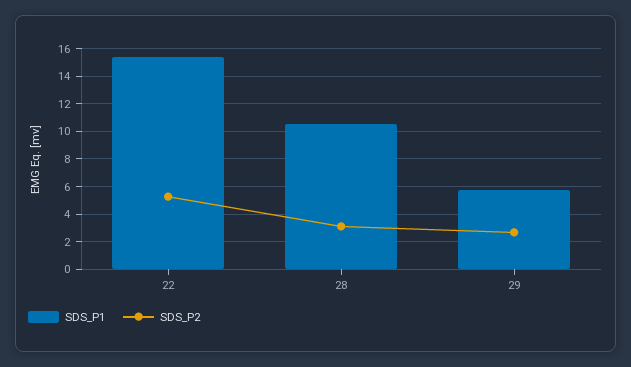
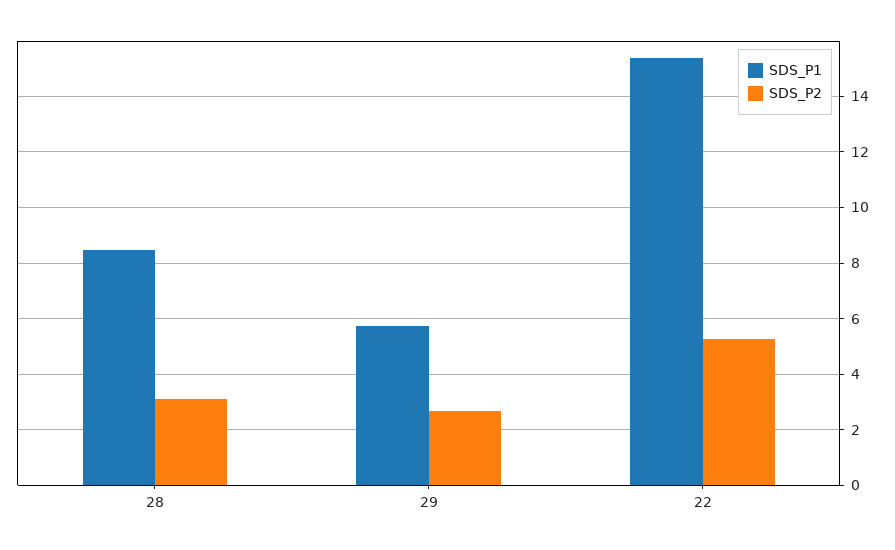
  {
    "SDS_P1": {
      "22": 15.25,
-     "28": 10.5,
+     "28": 8.5,
      "29": 5.75
    },
    "SDS_P2": {
      "22": 5.25,
      "28": 3,
      "29": 2.75
    }
  }

